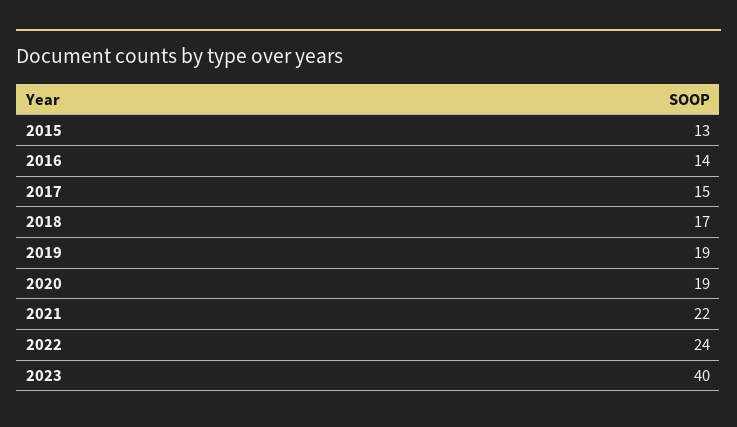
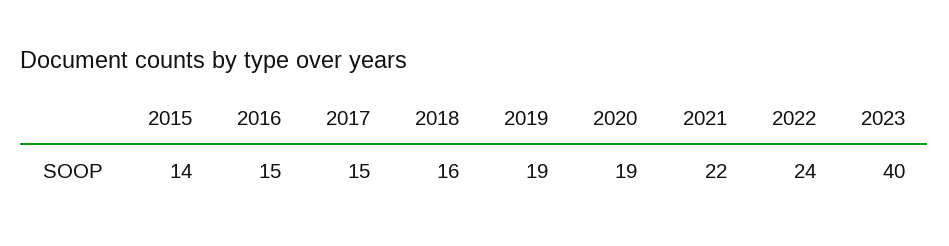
  {
-   "2015": 13,
+   "2015": 14,
-   "2016": 14,
+   "2016": 15,
    "2017": 15,
-   "2018": 17,
+   "2018": 16,
    "2019": 19,
    "2020": 19,
    "2021": 22,
    "2022": 24,
    "2023": 40
  }

